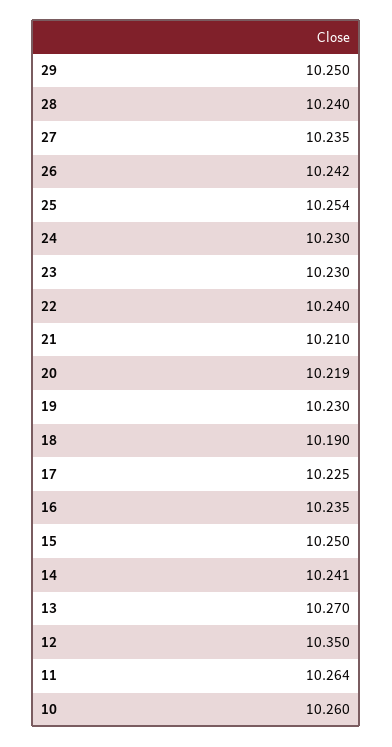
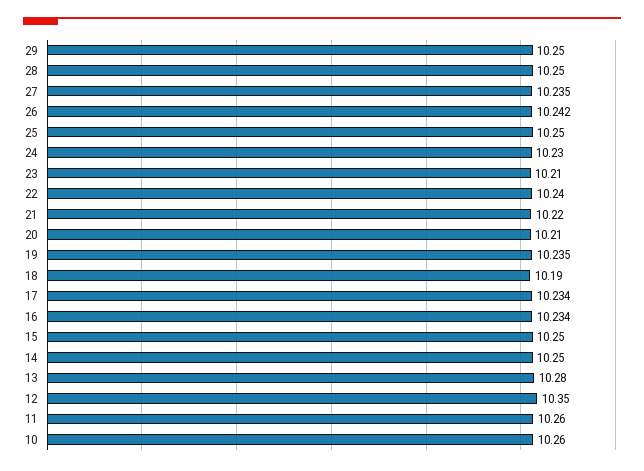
  {
    "29": 10.25,
-   "28": 10.24,
+   "28": 10.25,
    "27": 10.235,
    "26": 10.242,
-   "25": 10.254,
+   "25": 10.25,
    "24": 10.23,
-   "23": 10.23,
+   "23": 10.21,
    "22": 10.24,
-   "21": 10.21,
+   "21": 10.22,
-   "20": 10.219,
+   "20": 10.21,
-   "19": 10.23,
+   "19": 10.235,
    "18": 10.19,
-   "17": 10.225,
+   "17": 10.234,
-   "16": 10.235,
+   "16": 10.234,
    "15": 10.25,
-   "14": 10.241,
+   "14": 10.25,
-   "13": 10.27,
+   "13": 10.28,
    "12": 10.35,
-   "11": 10.264,
+   "11": 10.26,
    "10": 10.26
  }

